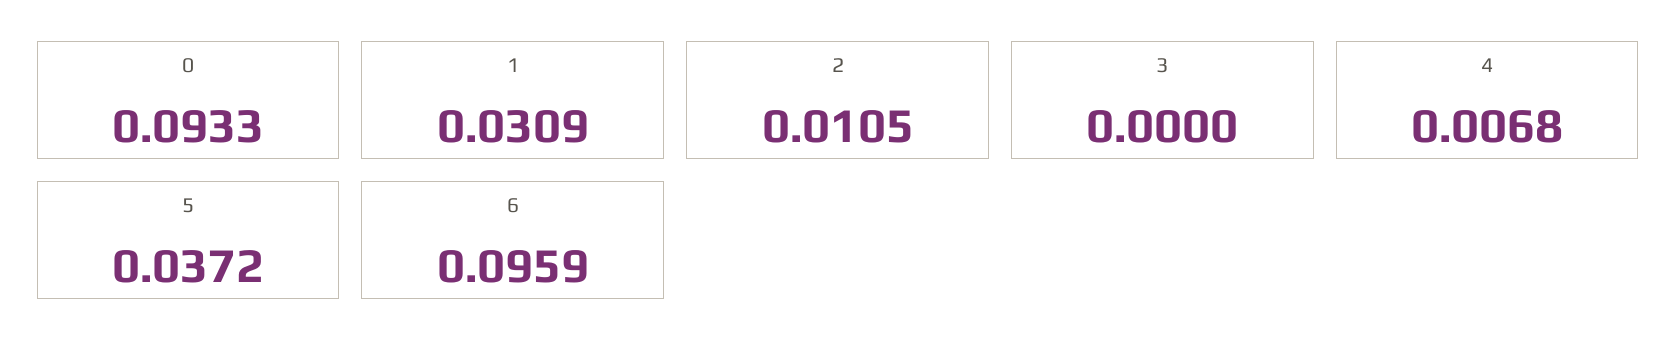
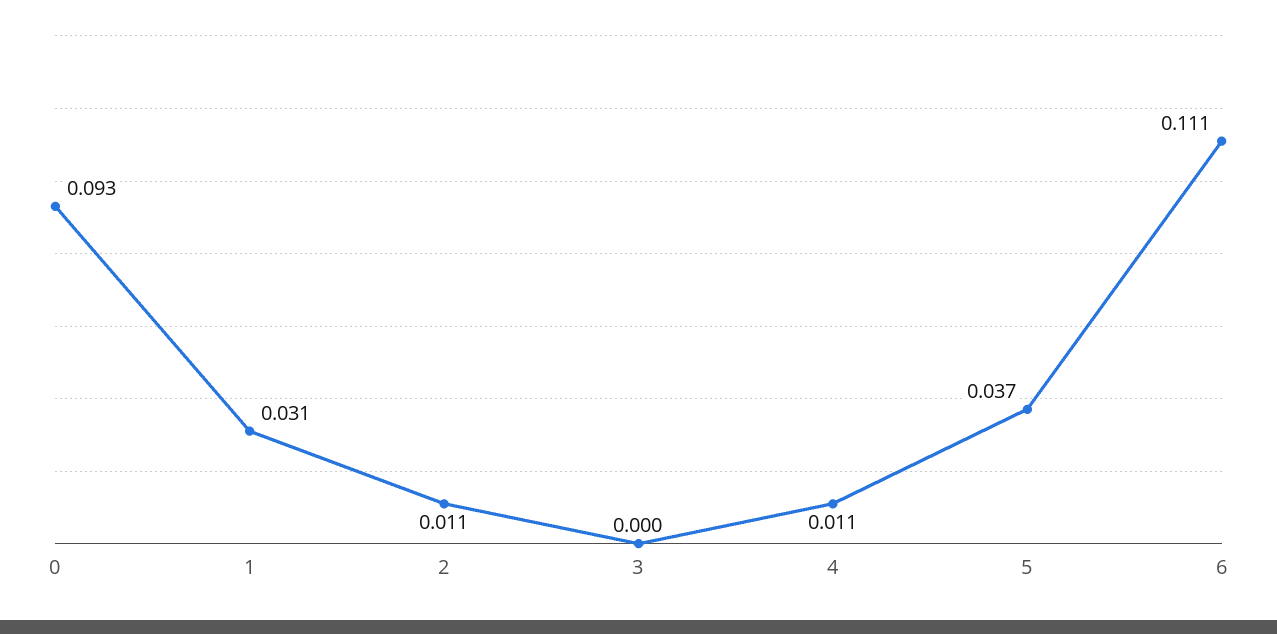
  {
    "0": 0.0933,
    "1": 0.0309,
    "2": 0.0105,
    "3": 0,
-   "4": 0.0068,
+   "4": 0.011,
    "5": 0.0372,
-   "6": 0.0959
+   "6": 0.111
  }

